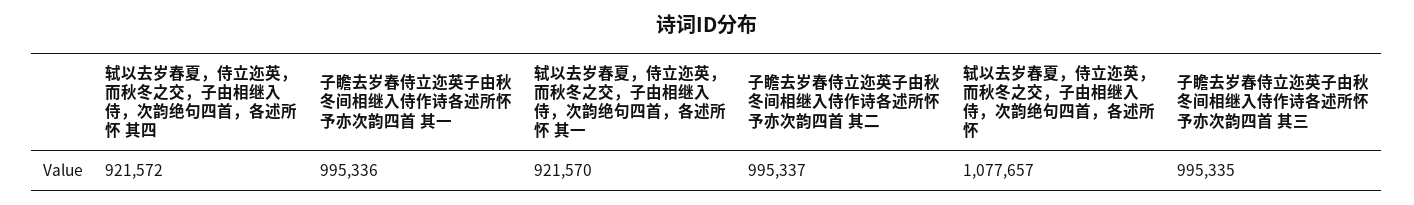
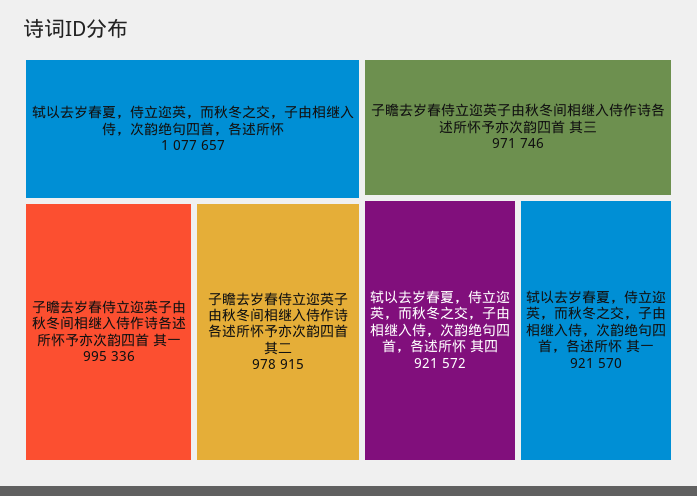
  {
    "轼以去岁春夏，侍立迩英，而秋冬之交，子由相继入侍，次韵绝句四首，各述所怀 其四": 921572,
    "子瞻去岁春侍立迩英子由秋冬间相继入侍作诗各述所怀予亦次韵四首 其一": 995336,
    "轼以去岁春夏，侍立迩英，而秋冬之交，子由相继入侍，次韵绝句四首，各述所怀 其一": 921570,
-   "子瞻去岁春侍立迩英子由秋冬间相继入侍作诗各述所怀予亦次韵四首 其二": 995337,
+   "子瞻去岁春侍立迩英子由秋冬间相继入侍作诗各述所怀予亦次韵四首 其二": 978915,
    "轼以去岁春夏，侍立迩英，而秋冬之交，子由相继入侍，次韵绝句四首，各述所怀": 1077657,
-   "子瞻去岁春侍立迩英子由秋冬间相继入侍作诗各述所怀予亦次韵四首 其三": 995335
+   "子瞻去岁春侍立迩英子由秋冬间相继入侍作诗各述所怀予亦次韵四首 其三": 971746
  }

